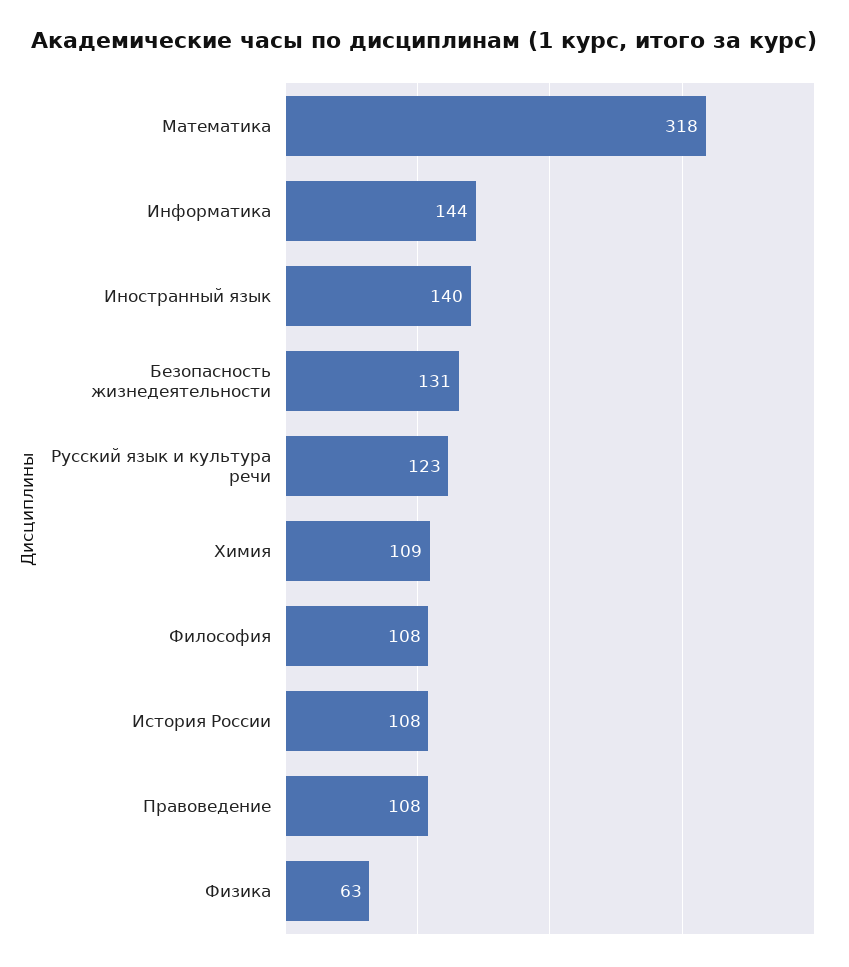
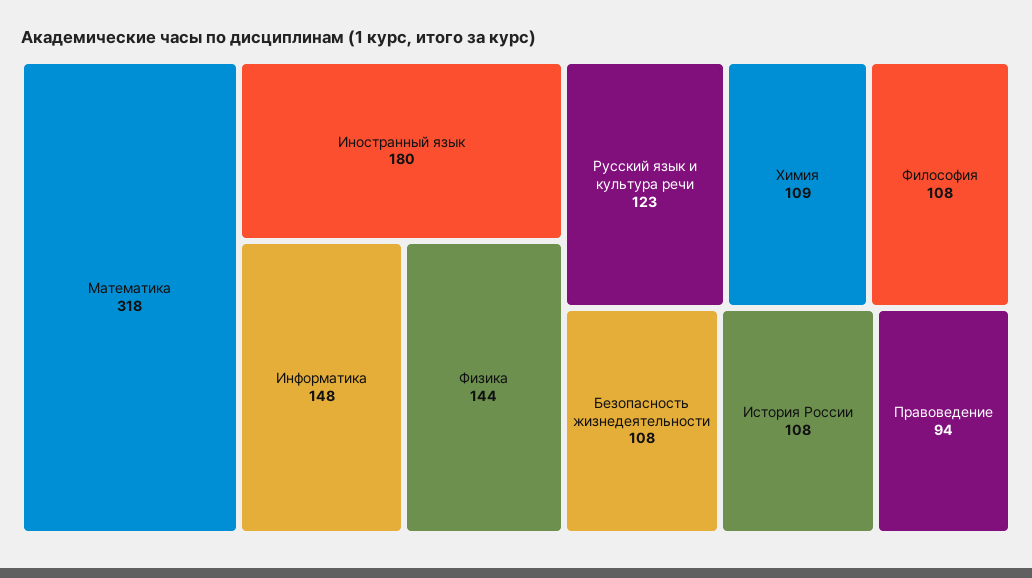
  {
    "Математика": 318,
-   "Информатика": 144,
+   "Информатика": 148,
-   "Иностранный язык": 140,
+   "Иностранный язык": 180,
-   "Безопасность жизнедеятельности": 131,
+   "Безопасность жизнедеятельности": 108,
    "Русский язык и культура речи": 123,
    "Химия": 109,
    "Философия": 108,
    "История России": 108,
-   "Правоведение": 108,
+   "Правоведение": 94,
-   "Физика": 63
+   "Физика": 144
  }

